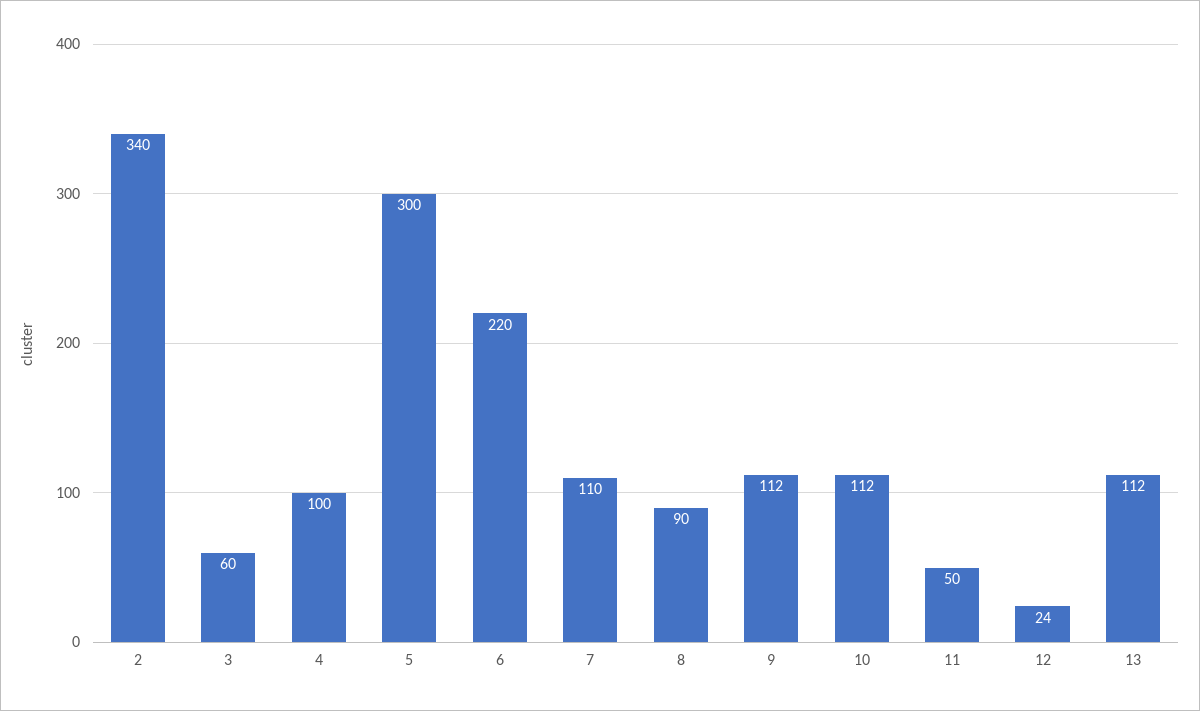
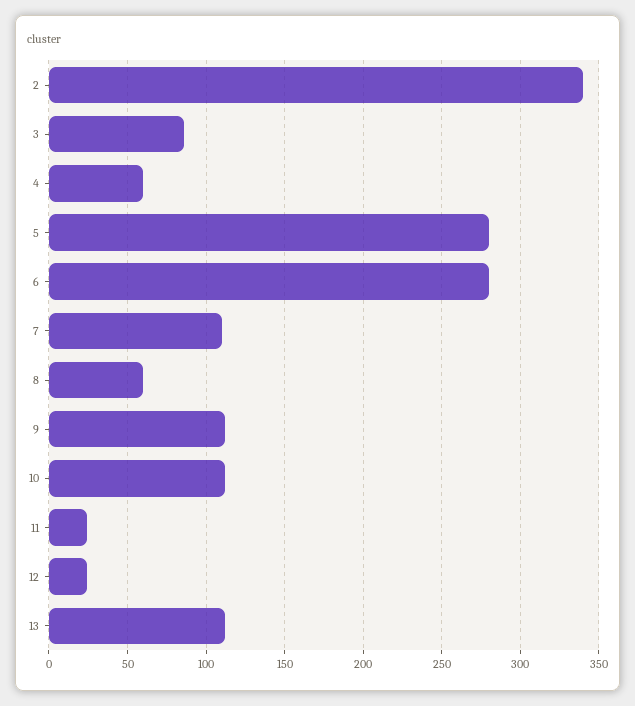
  {
    "2": 340,
-   "3": 60,
+   "3": 85,
-   "4": 100,
+   "4": 60,
-   "5": 300,
+   "5": 280,
-   "6": 220,
+   "6": 280,
    "7": 110,
-   "8": 90,
+   "8": 60,
    "9": 112,
    "10": 112,
-   "11": 50,
+   "11": 25,
    "12": 24,
    "13": 112
  }

